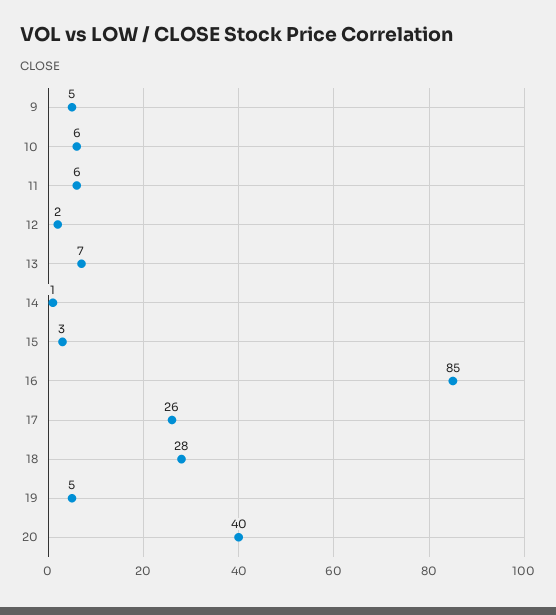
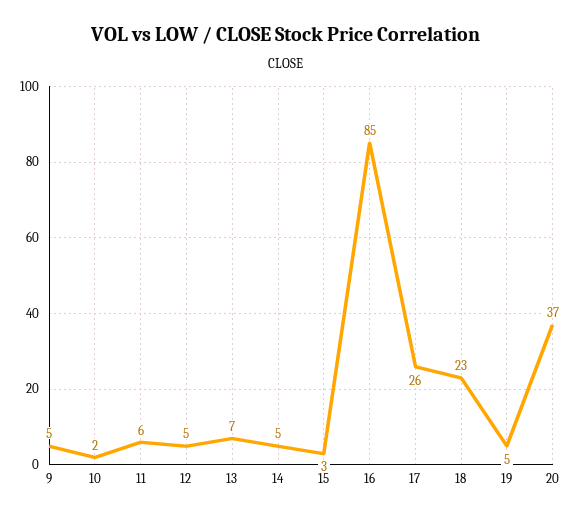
  {
    "9": 5,
-   "10": 6,
+   "10": 2,
    "11": 6,
-   "12": 2,
+   "12": 5,
    "13": 7,
-   "14": 1,
+   "14": 5,
    "15": 3,
    "16": 85,
    "17": 26,
-   "18": 28,
+   "18": 23,
    "19": 5,
-   "20": 40
+   "20": 37
  }

